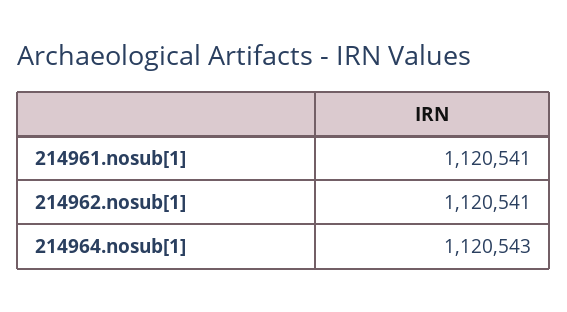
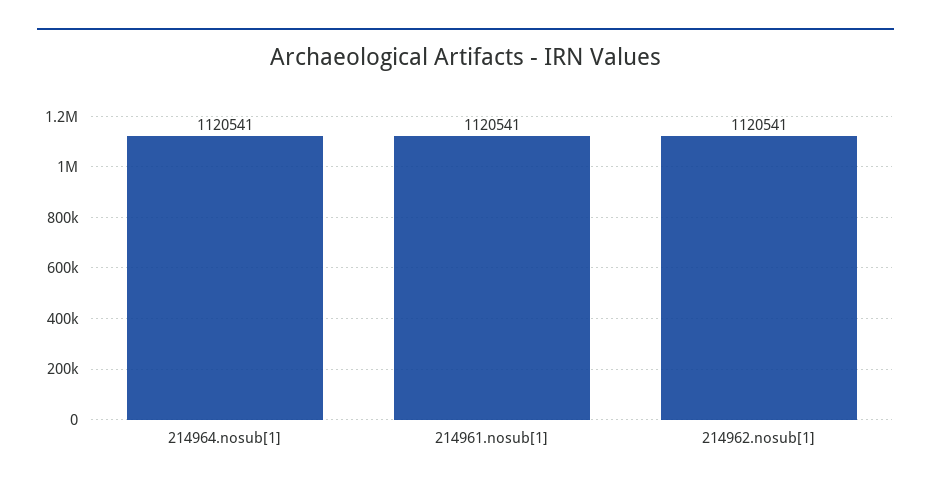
  {
    "214961.nosub[1]": 1120541,
    "214962.nosub[1]": 1120541,
-   "214964.nosub[1]": 1120543
+   "214964.nosub[1]": 1120541
  }

